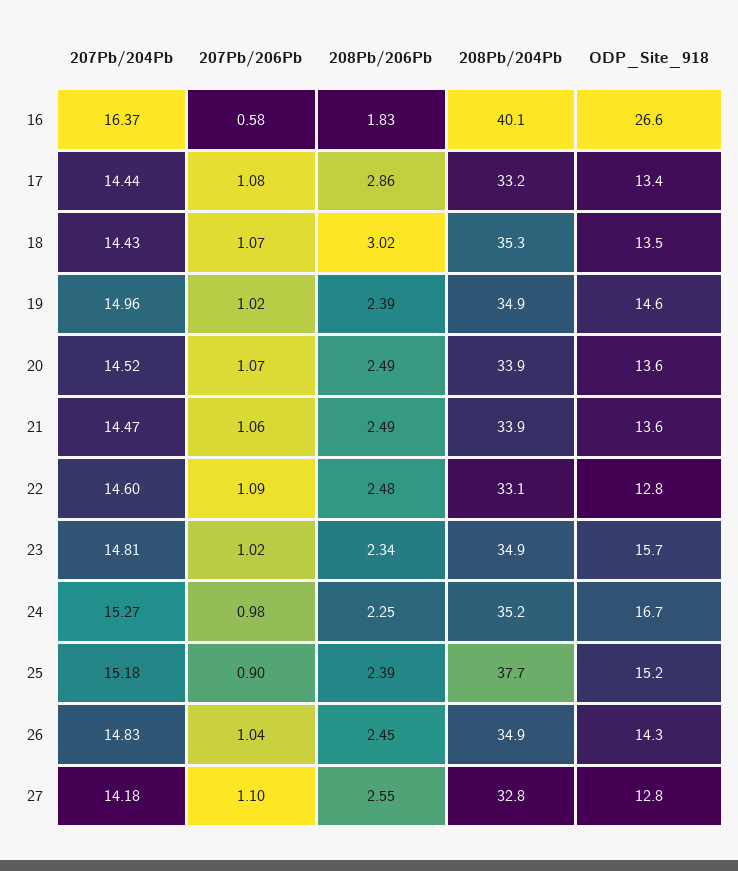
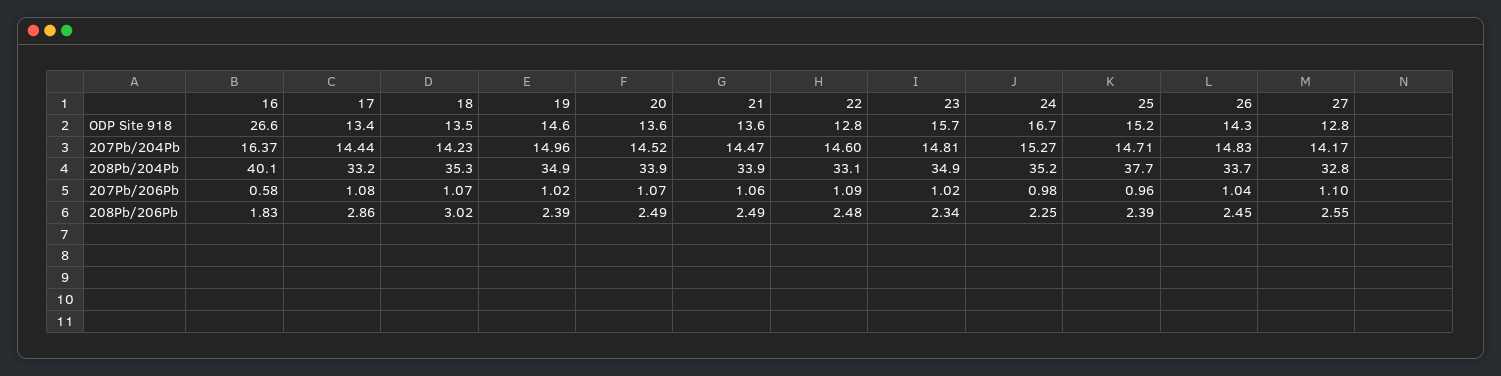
  {
    "207Pb/204Pb": {
      "16": 16.37,
      "17": 14.44,
-     "18": 14.43,
+     "18": 14.23,
      "19": 14.96,
      "20": 14.52,
      "21": 14.47,
      "22": 14.6,
      "23": 14.81,
      "24": 15.27,
-     "25": 15.18,
+     "25": 14.71,
      "26": 14.83,
-     "27": 14.18
+     "27": 14.17
    },
    "207Pb/206Pb": {
      "16": 0.58,
      "17": 1.08,
      "18": 1.07,
      "19": 1.02,
      "20": 1.07,
      "21": 1.06,
      "22": 1.09,
      "23": 1.02,
      "24": 0.98,
-     "25": 0.9,
+     "25": 0.96,
      "26": 1.04,
      "27": 1.1
    },
    "208Pb/206Pb": {
      "16": 1.83,
      "17": 2.86,
      "18": 3.02,
      "19": 2.39,
      "20": 2.49,
      "21": 2.49,
      "22": 2.48,
      "23": 2.34,
      "24": 2.25,
      "25": 2.39,
      "26": 2.45,
      "27": 2.55
    },
    "208Pb/204Pb": {
      "16": 40.1,
      "17": 33.2,
      "18": 35.3,
      "19": 34.9,
      "20": 33.9,
      "21": 33.9,
      "22": 33.1,
      "23": 34.9,
      "24": 35.2,
      "25": 37.7,
-     "26": 34.9,
+     "26": 33.7,
      "27": 32.8
    },
    "ODP_Site_918": {
      "16": 26.6,
      "17": 13.4,
      "18": 13.5,
      "19": 14.6,
      "20": 13.6,
      "21": 13.6,
      "22": 12.8,
      "23": 15.7,
      "24": 16.7,
      "25": 15.2,
      "26": 14.3,
      "27": 12.8
    }
  }

